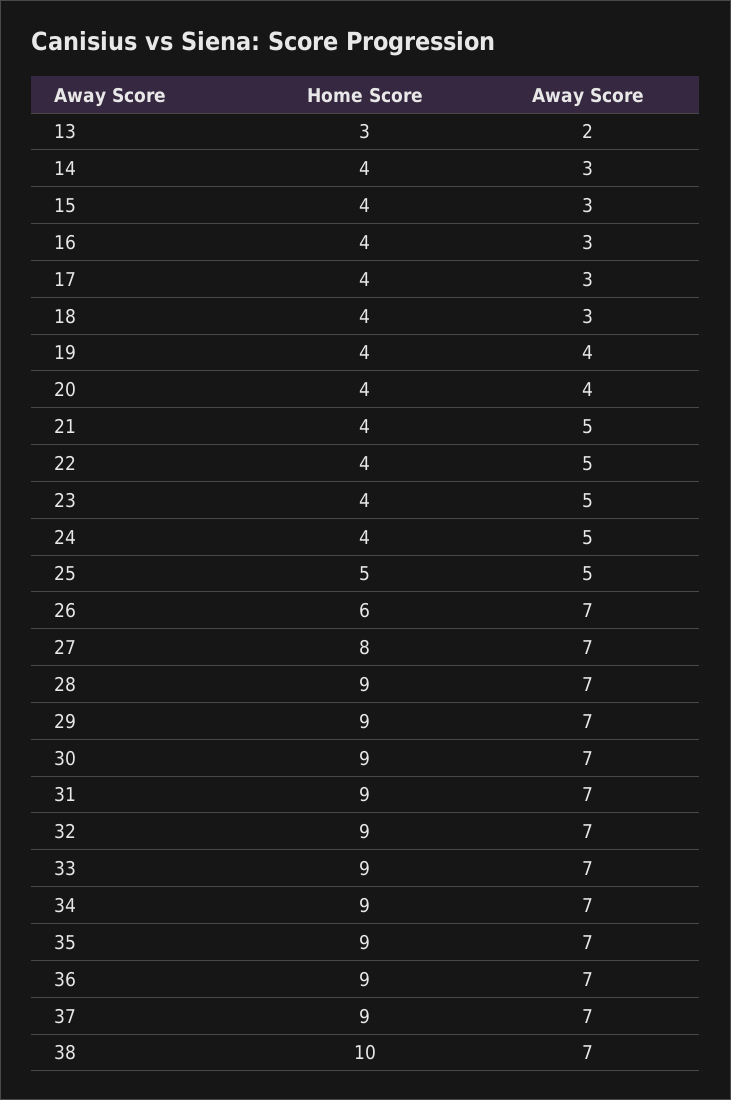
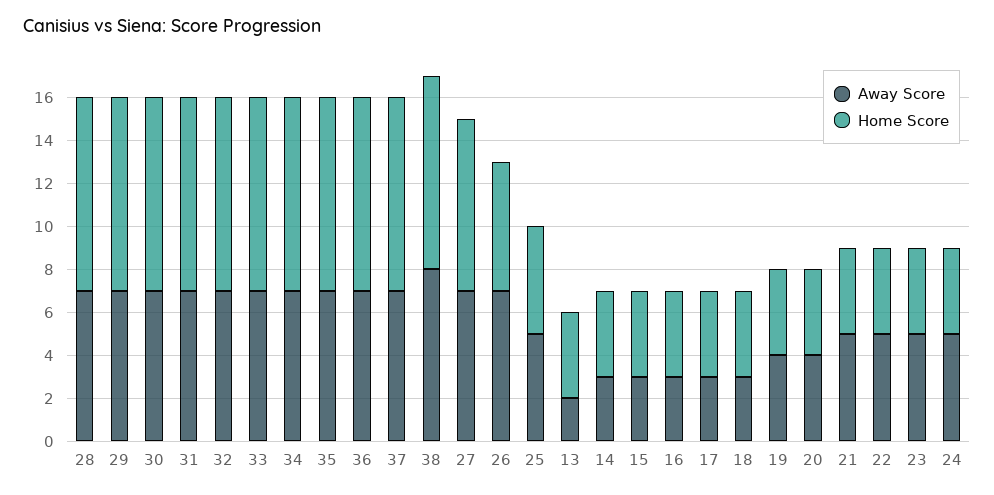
  {
    "Home Score": {
-     "13": 3,
+     "13": 4,
      "14": 4,
      "15": 4,
      "16": 4,
      "17": 4,
      "18": 4,
      "19": 4,
      "20": 4,
      "21": 4,
      "22": 4,
      "23": 4,
      "24": 4,
      "25": 5,
      "26": 6,
      "27": 8,
      "28": 9,
      "29": 9,
      "30": 9,
      "31": 9,
      "32": 9,
      "33": 9,
      "34": 9,
      "35": 9,
      "36": 9,
      "37": 9,
-     "38": 10
+     "38": 9
    },
    "Away Score": {
      "13": 2,
      "14": 3,
      "15": 3,
      "16": 3,
      "17": 3,
      "18": 3,
      "19": 4,
      "20": 4,
      "21": 5,
      "22": 5,
      "23": 5,
      "24": 5,
      "25": 5,
      "26": 7,
      "27": 7,
      "28": 7,
      "29": 7,
      "30": 7,
      "31": 7,
      "32": 7,
      "33": 7,
      "34": 7,
      "35": 7,
      "36": 7,
      "37": 7,
-     "38": 7
+     "38": 8
    }
  }

